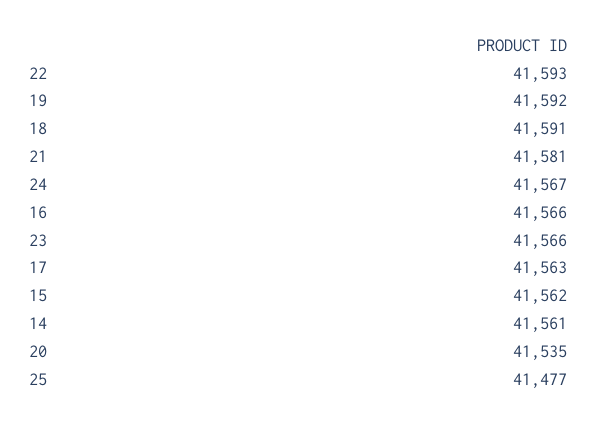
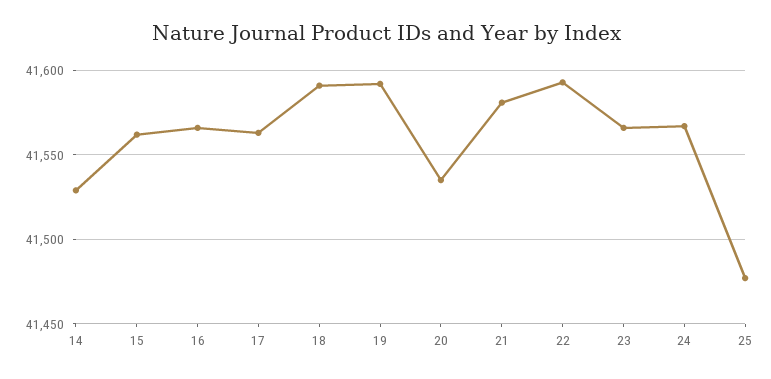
  {
    "22": 41593,
    "19": 41592,
    "18": 41591,
    "21": 41581,
    "24": 41567,
    "16": 41566,
    "23": 41566,
    "17": 41563,
    "15": 41562,
-   "14": 41561,
+   "14": 41530,
    "20": 41535,
    "25": 41477
  }

